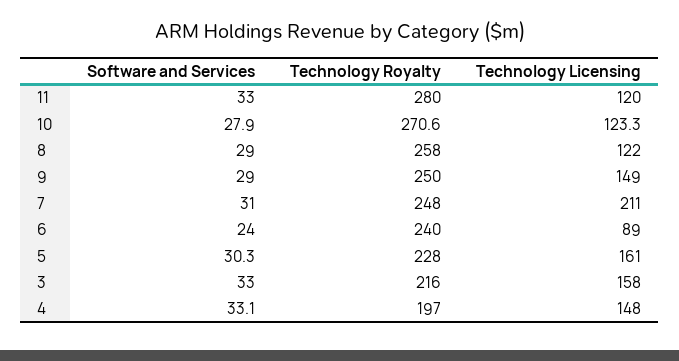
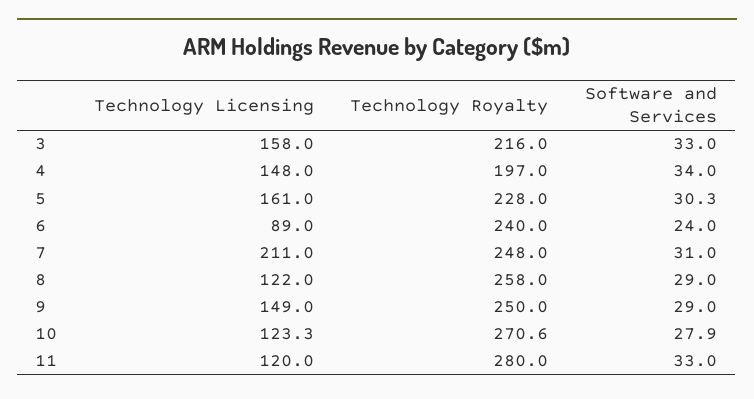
  {
    "Software and Services": {
      "11": 33,
      "10": 27.9,
      "8": 29,
      "9": 29,
      "7": 31,
      "6": 24,
      "5": 30.3,
      "3": 33,
-     "4": 33.1
+     "4": 34
    },
    "Technology Royalty": {
      "11": 280,
      "10": 270.6,
      "8": 258,
      "9": 250,
      "7": 248,
      "6": 240,
      "5": 228,
      "3": 216,
      "4": 197
    },
    "Technology Licensing": {
      "11": 120,
      "10": 123.3,
      "8": 122,
      "9": 149,
      "7": 211,
      "6": 89,
      "5": 161,
      "3": 158,
      "4": 148
    }
  }

